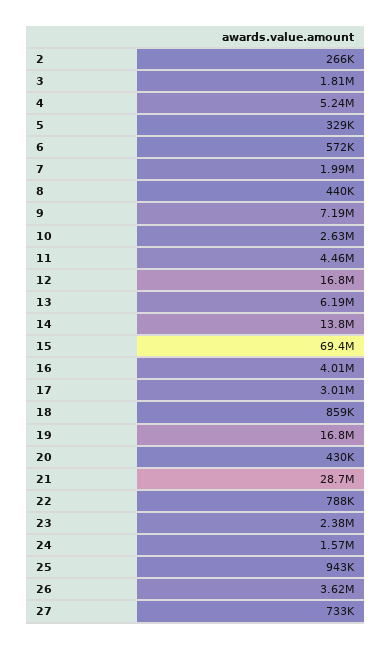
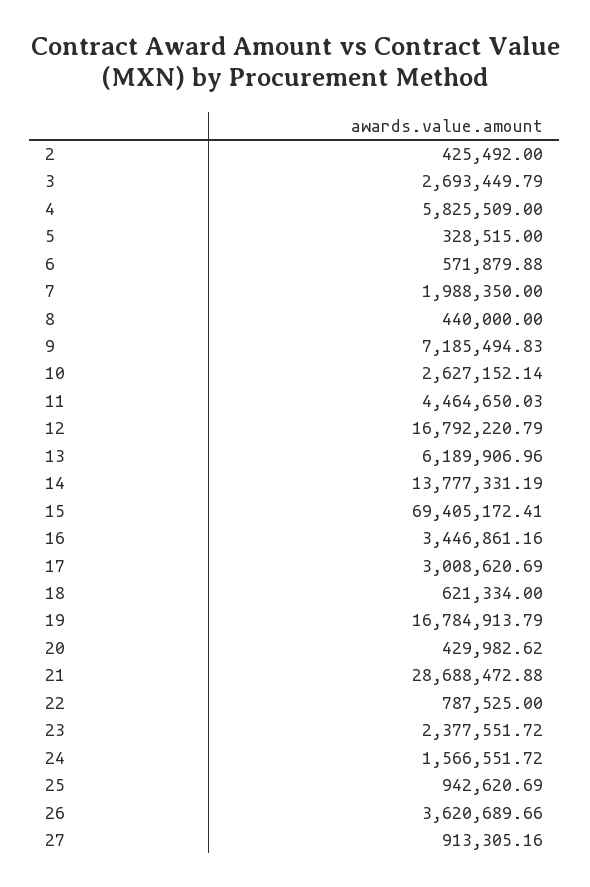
  {
-   "2": 266000,
+   "2": 425492,
-   "3": 1810000,
+   "3": 2693449.79,
-   "4": 5240000,
+   "4": 5825509,
    "5": 328515,
    "6": 571879.88,
    "7": 1988350,
    "8": 440000,
    "9": 7185494.83,
    "10": 2627152.14,
    "11": 4464650.03,
    "12": 16792220.79,
    "13": 6189906.96,
    "14": 13777331.19,
    "15": 69405172.41,
-   "16": 4010000,
+   "16": 3446861.16,
    "17": 3008620.69,
-   "18": 859000,
+   "18": 621334,
    "19": 16784913.79,
    "20": 429982.62,
    "21": 28688472.88,
    "22": 787525,
    "23": 2377551.72,
    "24": 1566551.72,
    "25": 942620.69,
    "26": 3620689.66,
-   "27": 733000
+   "27": 913305.16
  }

